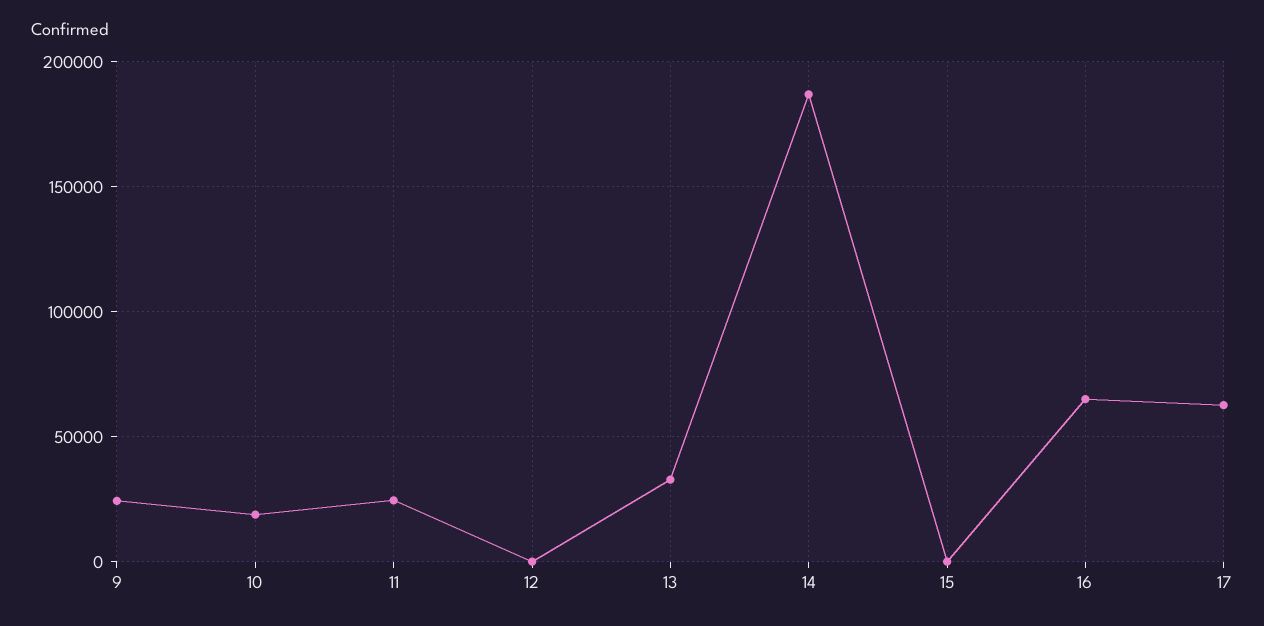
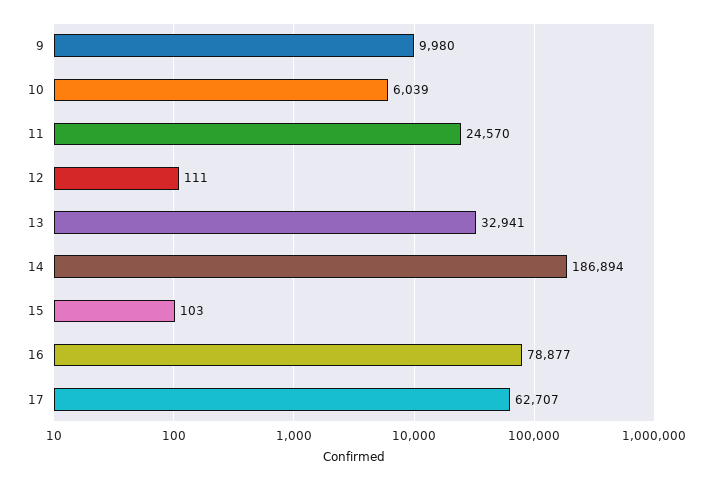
  {
-   "9": 25000,
+   "9": 9980,
-   "10": 20000,
+   "10": 6039,
    "11": 24570,
    "12": 111,
    "13": 32941,
    "14": 186894,
    "15": 103,
-   "16": 65000,
+   "16": 78877,
    "17": 62707
  }

